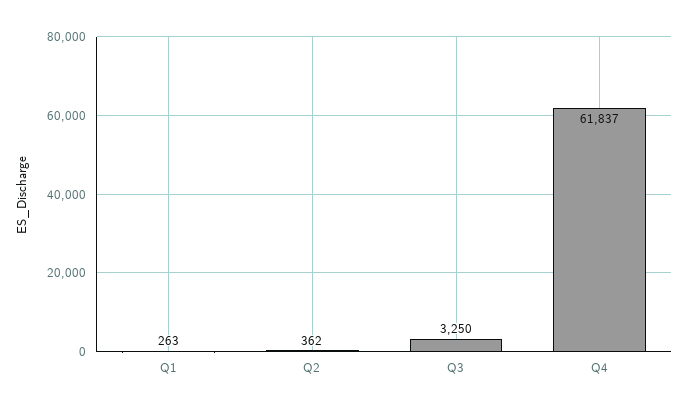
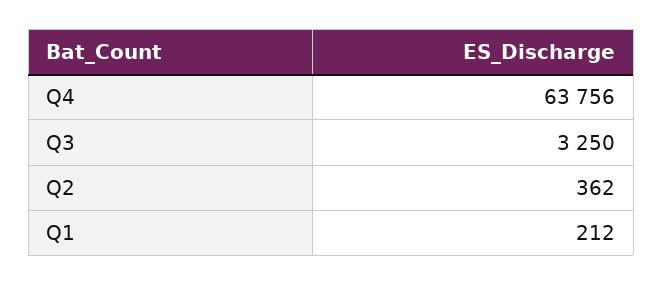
  {
-   "Q1": 263,
+   "Q1": 212,
    "Q2": 362,
    "Q3": 3250,
-   "Q4": 61837
+   "Q4": 63756
  }

